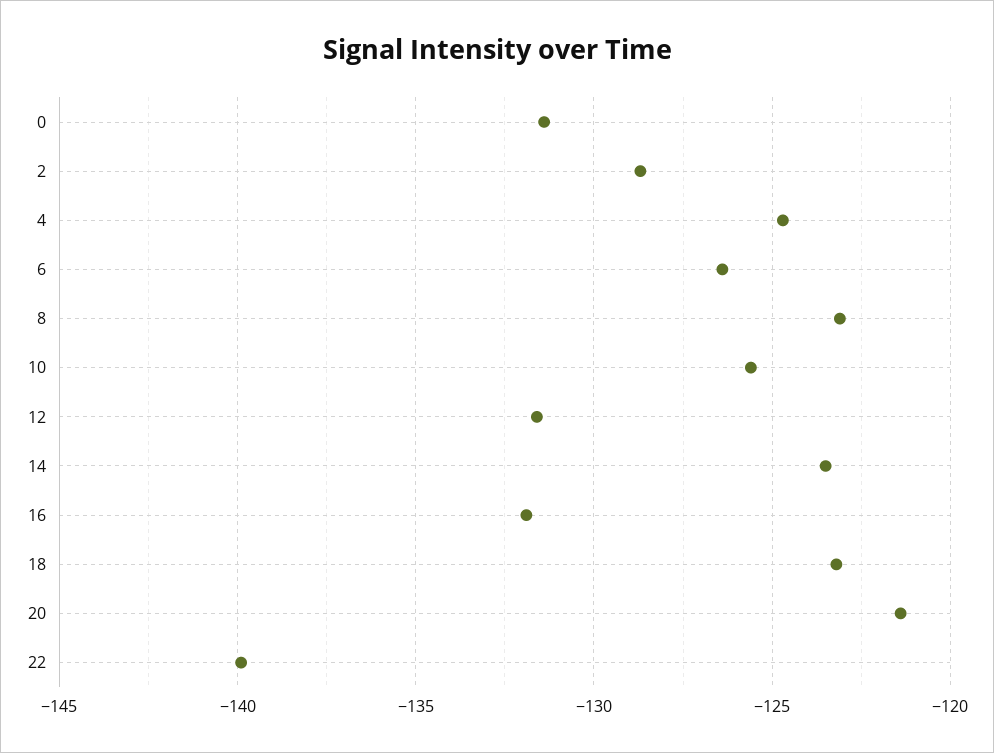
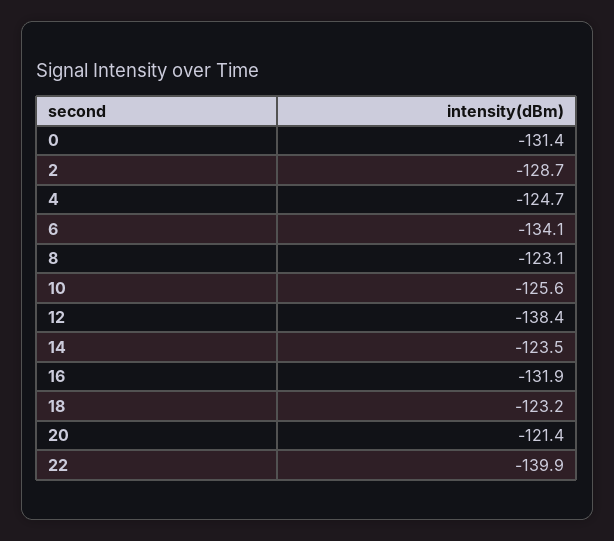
  {
    "0": -131.4,
    "2": -128.7,
    "4": -124.7,
-   "6": -126.5,
+   "6": -134.1,
    "8": -123.1,
    "10": -125.6,
-   "12": -131.5,
+   "12": -138.4,
    "14": -123.5,
    "16": -131.9,
    "18": -123.2,
    "20": -121.4,
    "22": -139.9
  }

